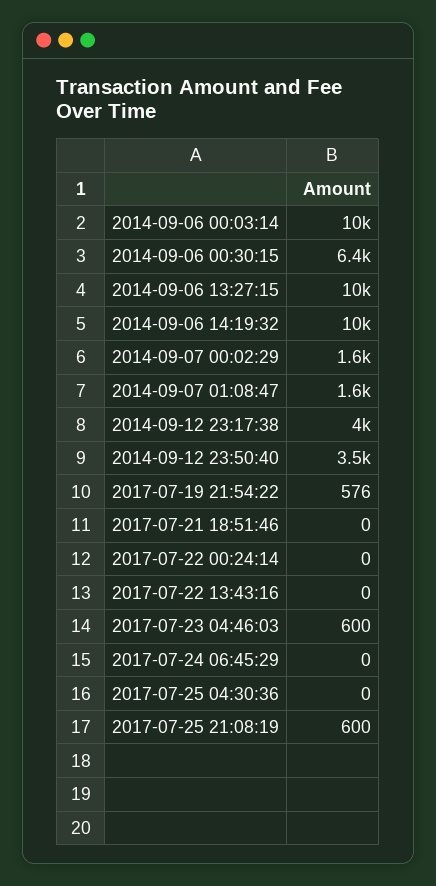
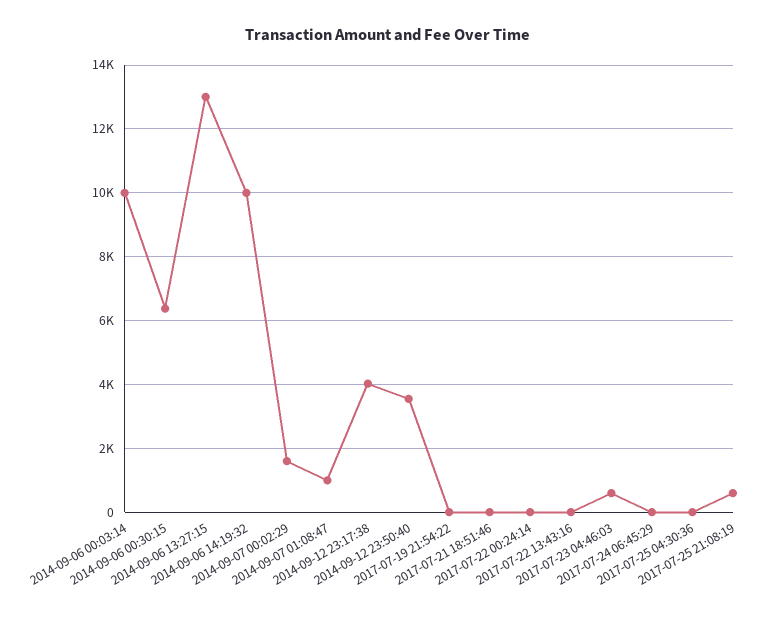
  {
    "2014-09-06 00:03:14": 10000,
    "2014-09-06 00:30:15": 6400,
-   "2014-09-06 13:27:15": 10000,
+   "2014-09-06 13:27:15": 13000,
    "2014-09-06 14:19:32": 10000,
    "2014-09-07 00:02:29": 1600,
-   "2014-09-07 01:08:47": 1600,
+   "2014-09-07 01:08:47": 1000,
    "2014-09-12 23:17:38": 4000,
    "2014-09-12 23:50:40": 3500,
-   "2017-07-19 21:54:22": 576,
+   "2017-07-19 21:54:22": 0,
    "2017-07-21 18:51:46": 0,
    "2017-07-22 00:24:14": 0,
    "2017-07-22 13:43:16": 0,
    "2017-07-23 04:46:03": 600,
    "2017-07-24 06:45:29": 0,
    "2017-07-25 04:30:36": 0,
    "2017-07-25 21:08:19": 600
  }

